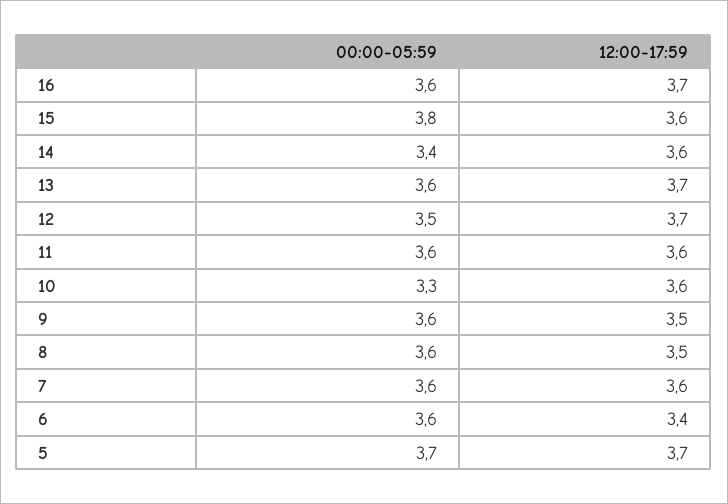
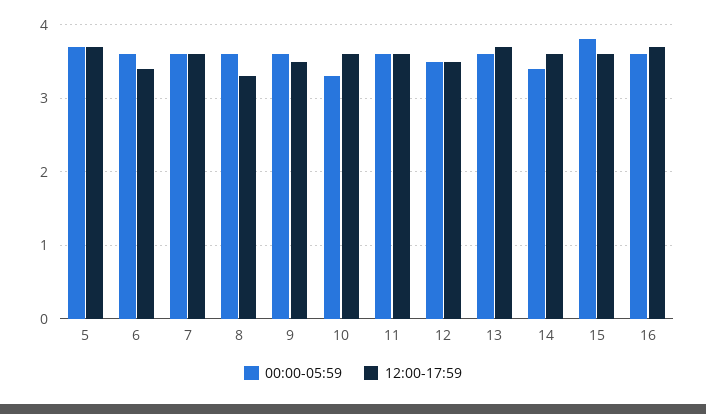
  {
    "00:00-05:59": {
      "16": 3.6,
      "15": 3.8,
      "14": 3.4,
      "13": 3.6,
      "12": 3.5,
      "11": 3.6,
      "10": 3.3,
      "9": 3.6,
      "8": 3.6,
      "7": 3.6,
      "6": 3.6,
      "5": 3.7
    },
    "12:00-17:59": {
      "16": 3.7,
      "15": 3.6,
      "14": 3.6,
      "13": 3.7,
-     "12": 3.7,
+     "12": 3.5,
      "11": 3.6,
      "10": 3.6,
      "9": 3.5,
-     "8": 3.5,
+     "8": 3.3,
      "7": 3.6,
      "6": 3.4,
      "5": 3.7
    }
  }

